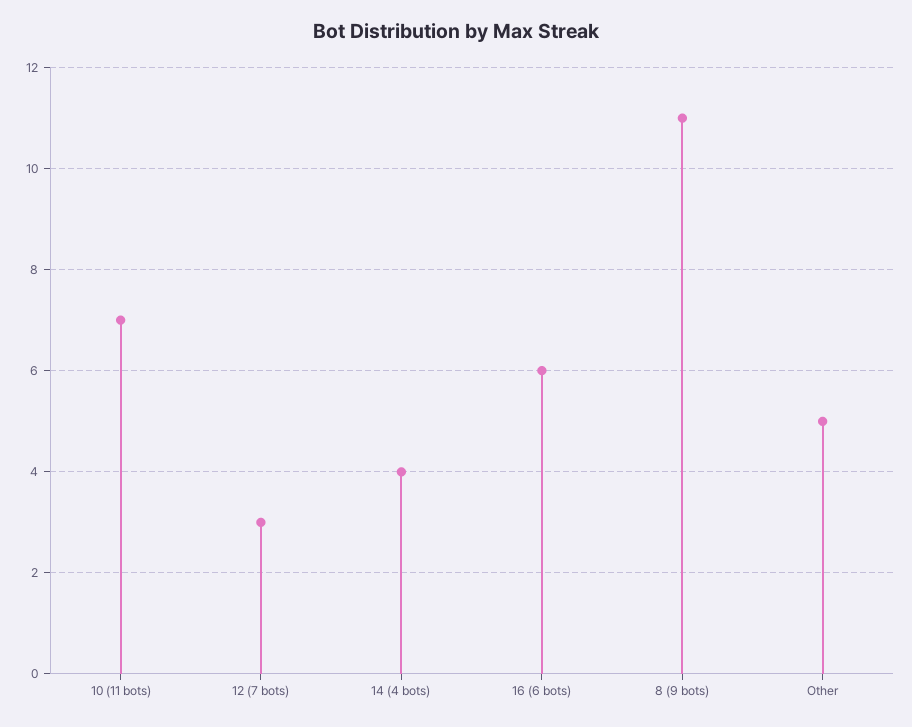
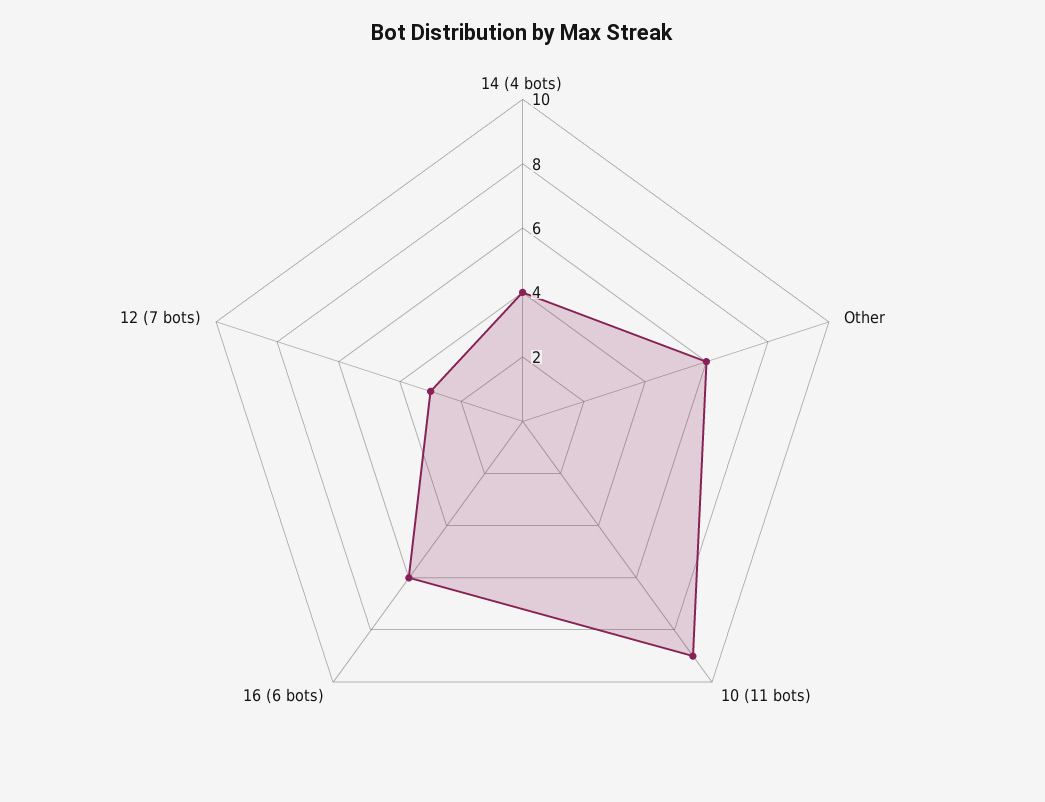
  {
-   "10 (11 bots)": 7,
+   "10 (11 bots)": 9,
    "12 (7 bots)": 3,
    "14 (4 bots)": 4,
    "16 (6 bots)": 6,
-   "8 (9 bots)": 11,
-   "Other": 5
+   "Other": 6
  }

